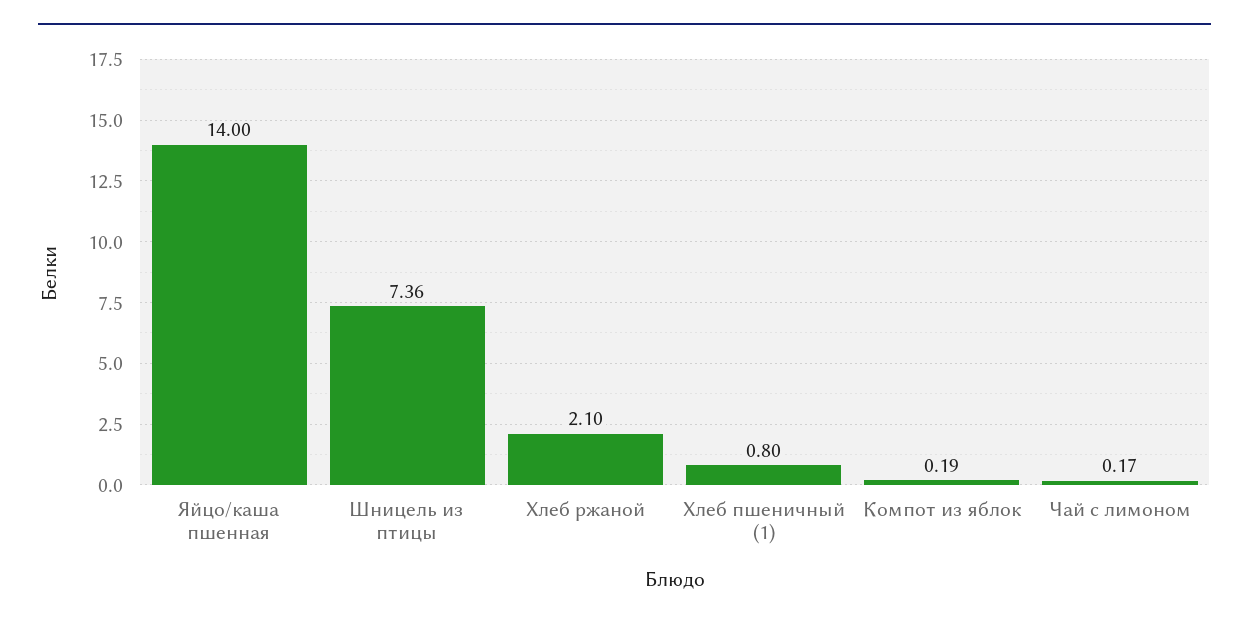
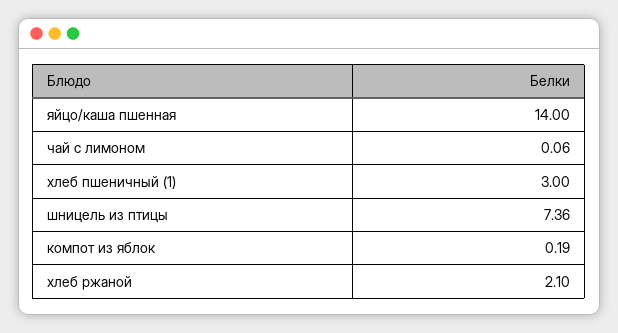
  {
    "Яйцо/каша пшенная": 14,
    "Шницель из птицы": 7.36,
    "Хлеб ржаной": 2.1,
-   "Хлеб пшеничный (1)": 0.8,
+   "Хлеб пшеничный (1)": 3,
    "Компот из яблок": 0.19,
-   "Чай с лимоном": 0.17
+   "Чай с лимоном": 0.06
  }

